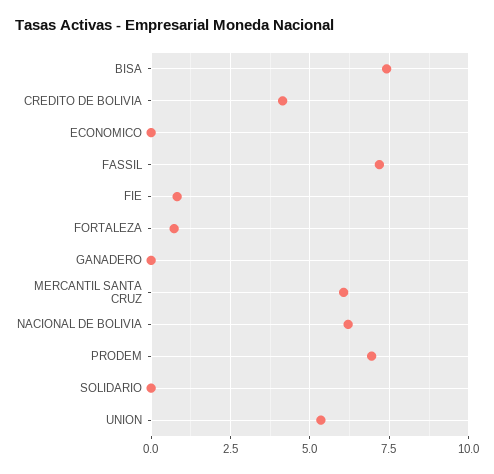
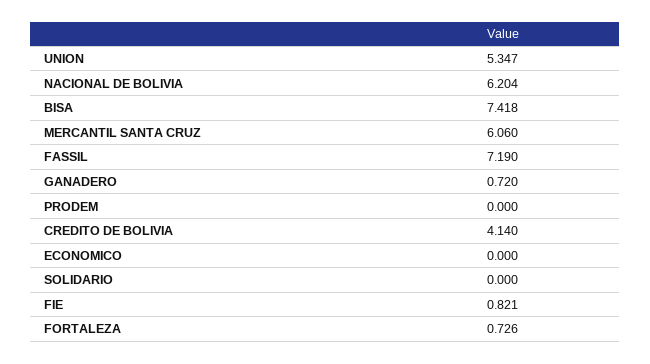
  {
    "BISA": 7.418,
    "CREDITO DE BOLIVIA": 4.14,
    "ECONOMICO": 0,
    "FASSIL": 7.19,
    "FIE": 0.821,
    "FORTALEZA": 0.726,
-   "GANADERO": 0,
+   "GANADERO": 0.72,
    "MERCANTIL SANTA CRUZ": 6.06,
    "NACIONAL DE BOLIVIA": 6.204,
-   "PRODEM": 7,
+   "PRODEM": 0,
    "SOLIDARIO": 0,
    "UNION": 5.347
  }

